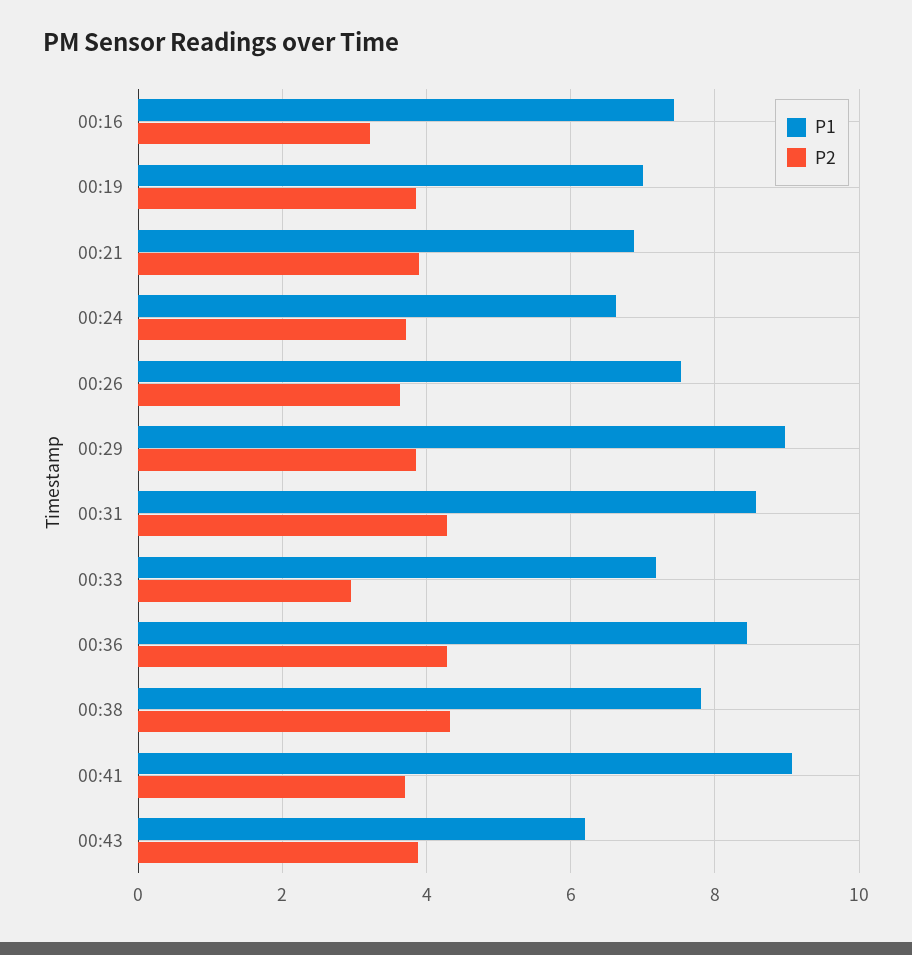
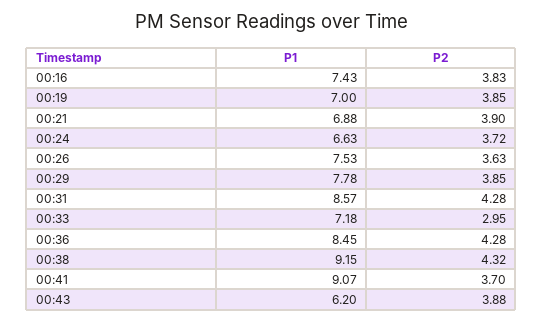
  {
    "P1": {
      "00:16": 7.43,
      "00:19": 7,
      "00:21": 6.88,
      "00:24": 6.63,
      "00:26": 7.53,
-     "00:29": 9,
+     "00:29": 7.78,
      "00:31": 8.57,
      "00:33": 7.18,
      "00:36": 8.45,
-     "00:38": 7.8,
+     "00:38": 9.15,
      "00:41": 9.07,
      "00:43": 6.2
    },
    "P2": {
-     "00:16": 3.2,
+     "00:16": 3.83,
      "00:19": 3.85,
      "00:21": 3.9,
      "00:24": 3.72,
      "00:26": 3.63,
      "00:29": 3.85,
      "00:31": 4.28,
      "00:33": 2.95,
      "00:36": 4.28,
      "00:38": 4.32,
      "00:41": 3.7,
      "00:43": 3.88
    }
  }

